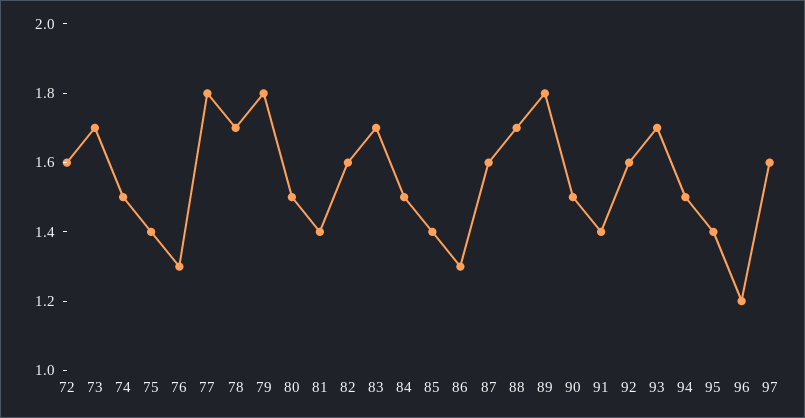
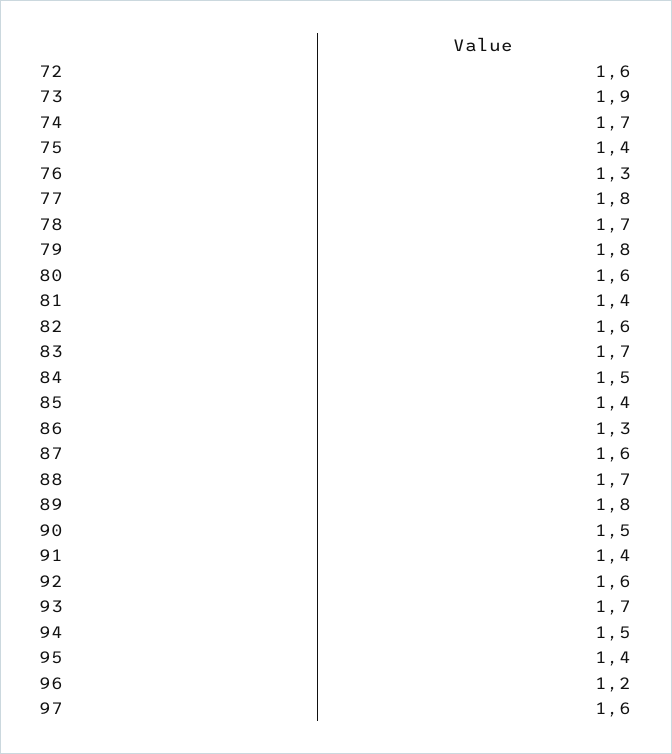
  {
    "72": 1.6,
-   "73": 1.7,
+   "73": 1.9,
-   "74": 1.5,
+   "74": 1.7,
    "75": 1.4,
    "76": 1.3,
    "77": 1.8,
    "78": 1.7,
    "79": 1.8,
-   "80": 1.5,
+   "80": 1.6,
    "81": 1.4,
    "82": 1.6,
    "83": 1.7,
    "84": 1.5,
    "85": 1.4,
    "86": 1.3,
    "87": 1.6,
    "88": 1.7,
    "89": 1.8,
    "90": 1.5,
    "91": 1.4,
    "92": 1.6,
    "93": 1.7,
    "94": 1.5,
    "95": 1.4,
    "96": 1.2,
    "97": 1.6
  }

